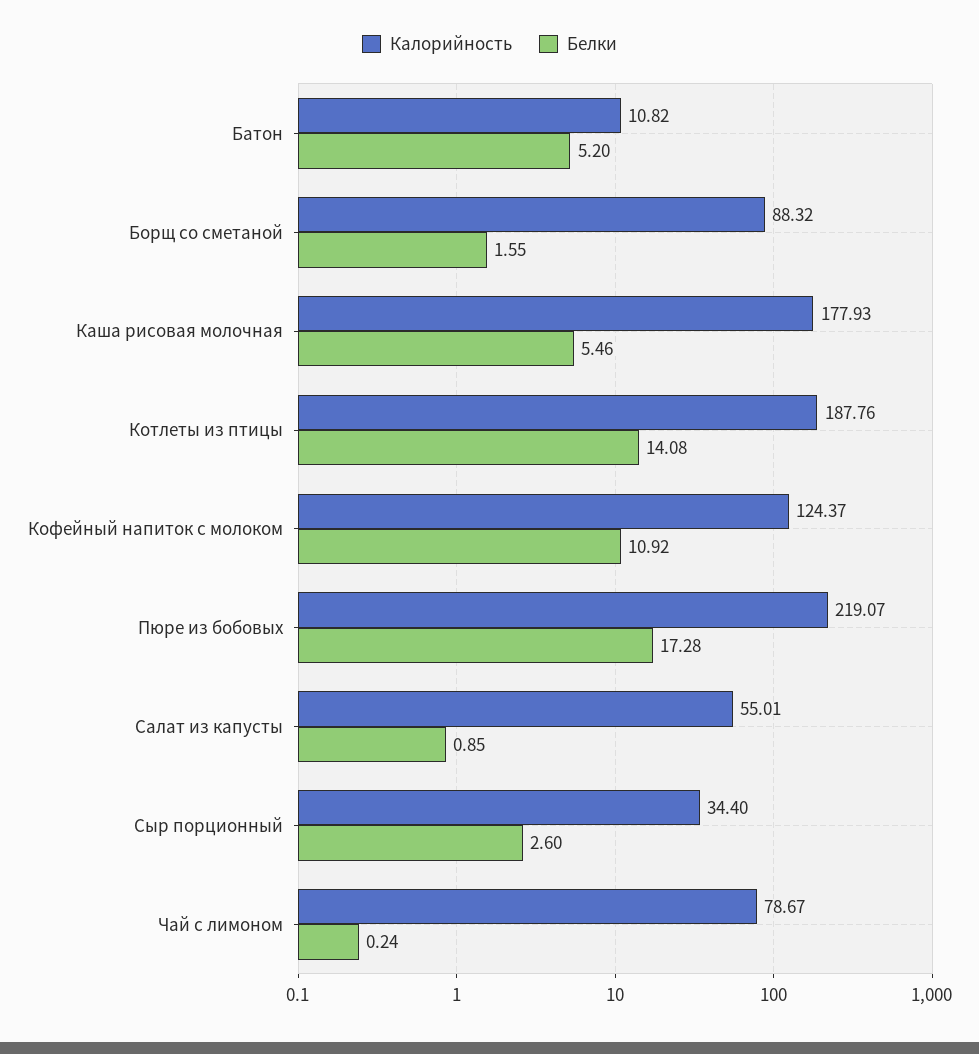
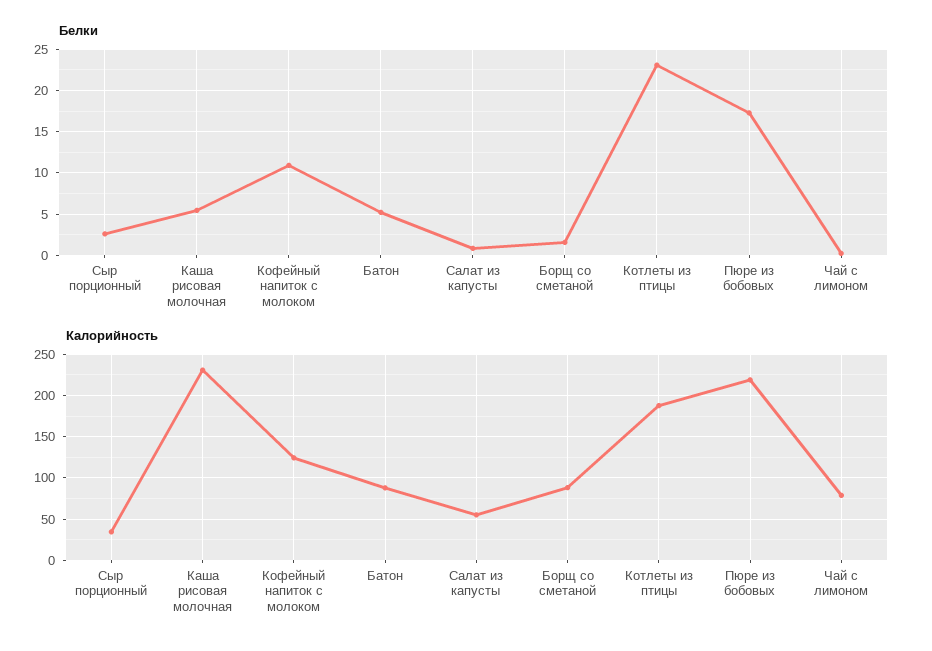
  {
    "Калорийность": {
-     "Батон": 10.82,
+     "Батон": 90,
      "Борщ со сметаной": 88.32,
-     "Каша рисовая молочная": 177.93,
+     "Каша рисовая молочная": 230,
      "Котлеты из птицы": 187.76,
      "Кофейный напиток с молоком": 124.37,
      "Пюре из бобовых": 219.07,
      "Салат из капусты": 55.01,
      "Сыр порционный": 34.4,
      "Чай с лимоном": 78.67
    },
    "Белки": {
      "Батон": 5.2,
      "Борщ со сметаной": 1.55,
      "Каша рисовая молочная": 5.46,
-     "Котлеты из птицы": 14.08,
+     "Котлеты из птицы": 23,
      "Кофейный напиток с молоком": 10.92,
      "Пюре из бобовых": 17.28,
      "Салат из капусты": 0.85,
      "Сыр порционный": 2.6,
      "Чай с лимоном": 0.24
    }
  }

